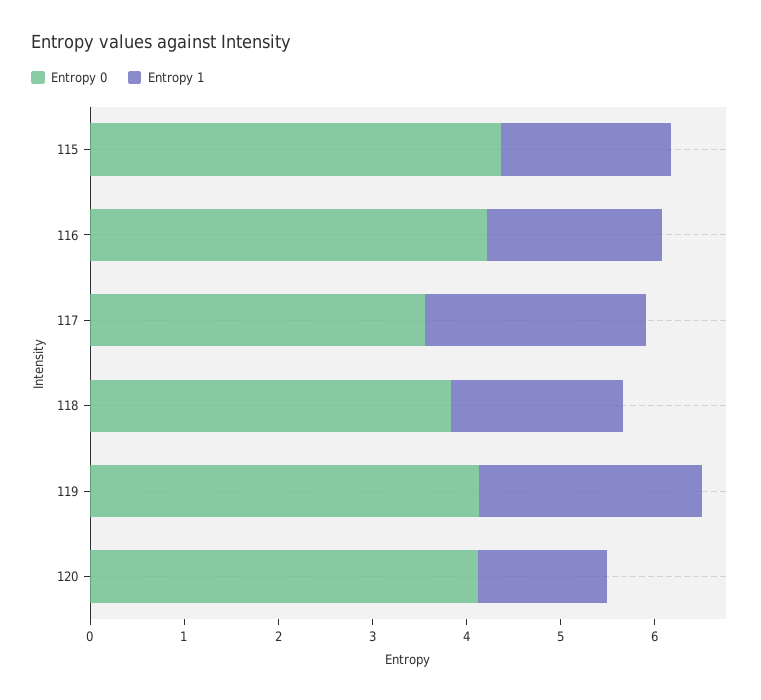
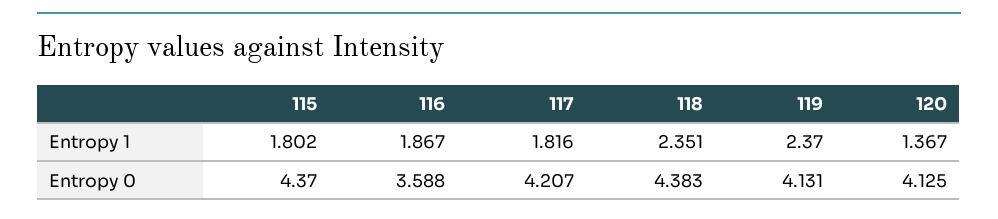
  {
    "Entropy 0": {
      "115": 4.37,
-     "116": 4.2,
+     "116": 3.588,
-     "117": 3.6,
+     "117": 4.207,
-     "118": 3.8,
+     "118": 4.383,
      "119": 4.131,
      "120": 4.125
    },
    "Entropy 1": {
      "115": 1.802,
      "116": 1.867,
-     "117": 2.4,
+     "117": 1.816,
-     "118": 1.8,
+     "118": 2.351,
      "119": 2.37,
      "120": 1.367
    }
  }

